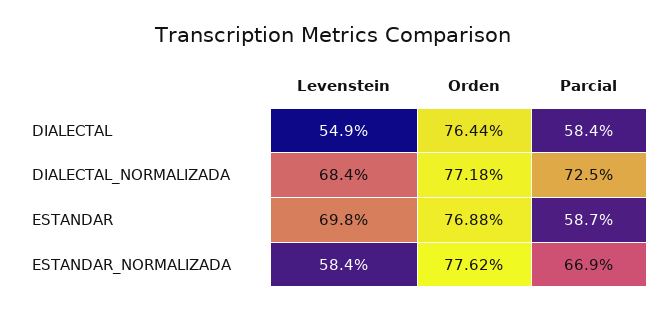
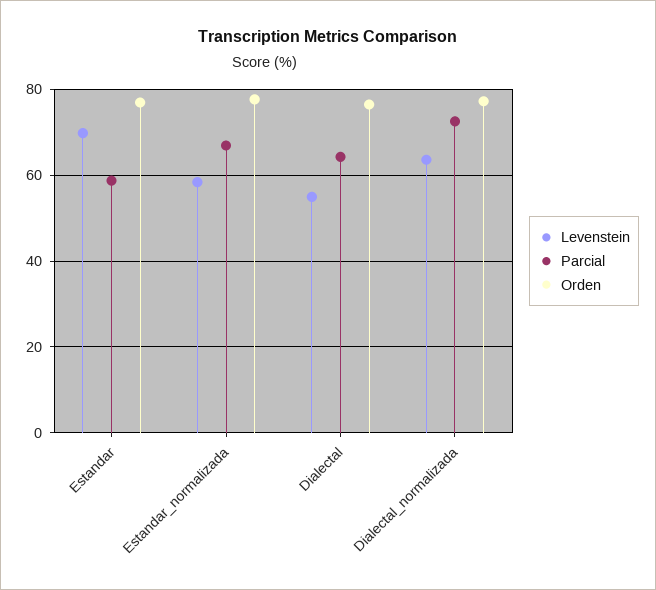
  {
    "Levenstein": {
      "DIALECTAL": 54.9,
-     "DIALECTAL_NORMALIZADA": 68.4,
+     "DIALECTAL_NORMALIZADA": 64,
      "ESTANDAR": 69.8,
      "ESTANDAR_NORMALIZADA": 58.4
    },
    "Orden": {
      "DIALECTAL": 76.44,
      "DIALECTAL_NORMALIZADA": 77.18,
      "ESTANDAR": 76.88,
      "ESTANDAR_NORMALIZADA": 77.62
    },
    "Parcial": {
-     "DIALECTAL": 58.4,
+     "DIALECTAL": 64,
      "DIALECTAL_NORMALIZADA": 72.5,
      "ESTANDAR": 58.7,
      "ESTANDAR_NORMALIZADA": 66.9
    }
  }

